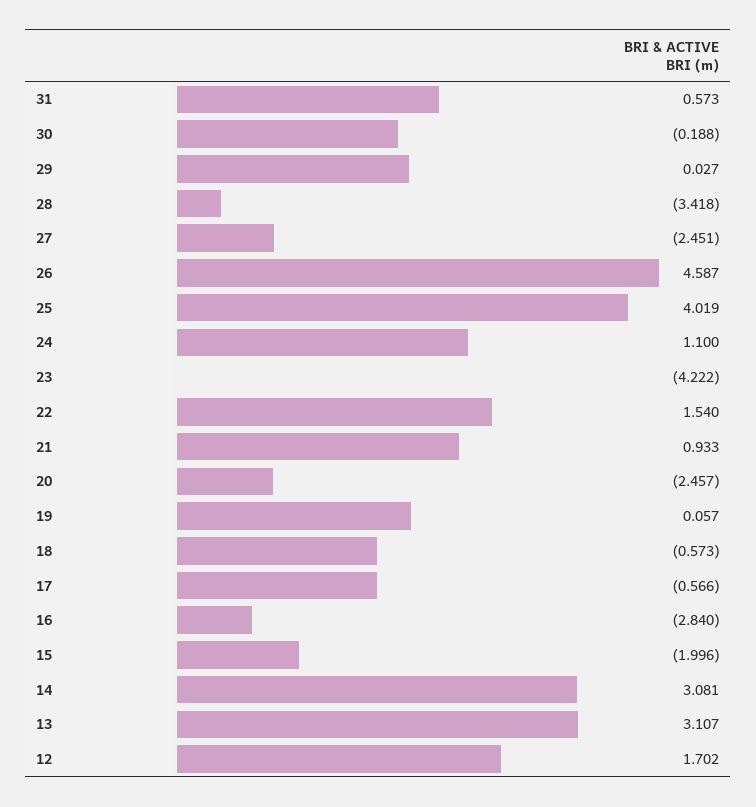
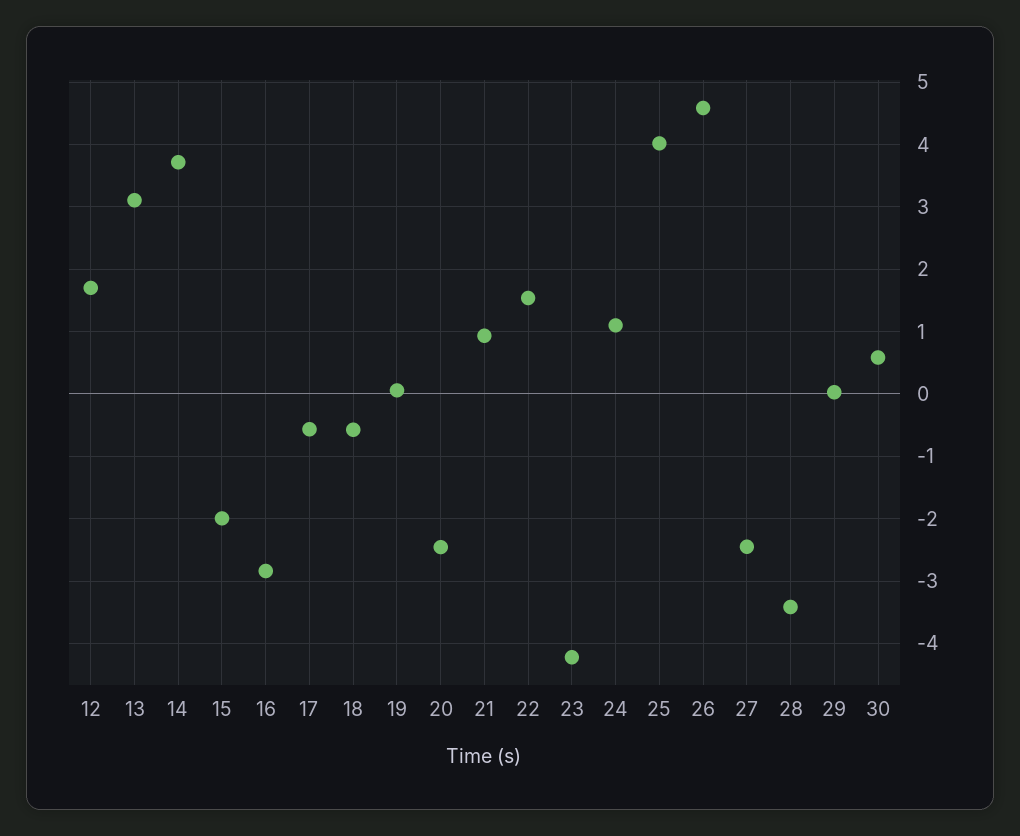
  {
-   "31": 0.573,
-   "30": -0.188,
+   "30": 0.6,
    "29": 0.027,
    "28": -3.418,
    "27": -2.451,
    "26": 4.587,
    "25": 4.019,
    "24": 1.1,
    "23": -4.222,
    "22": 1.54,
    "21": 0.933,
    "20": -2.457,
    "19": 0.057,
    "18": -0.573,
    "17": -0.566,
    "16": -2.84,
    "15": -1.996,
-   "14": 3.081,
+   "14": 3.7,
    "13": 3.107,
    "12": 1.702
  }

